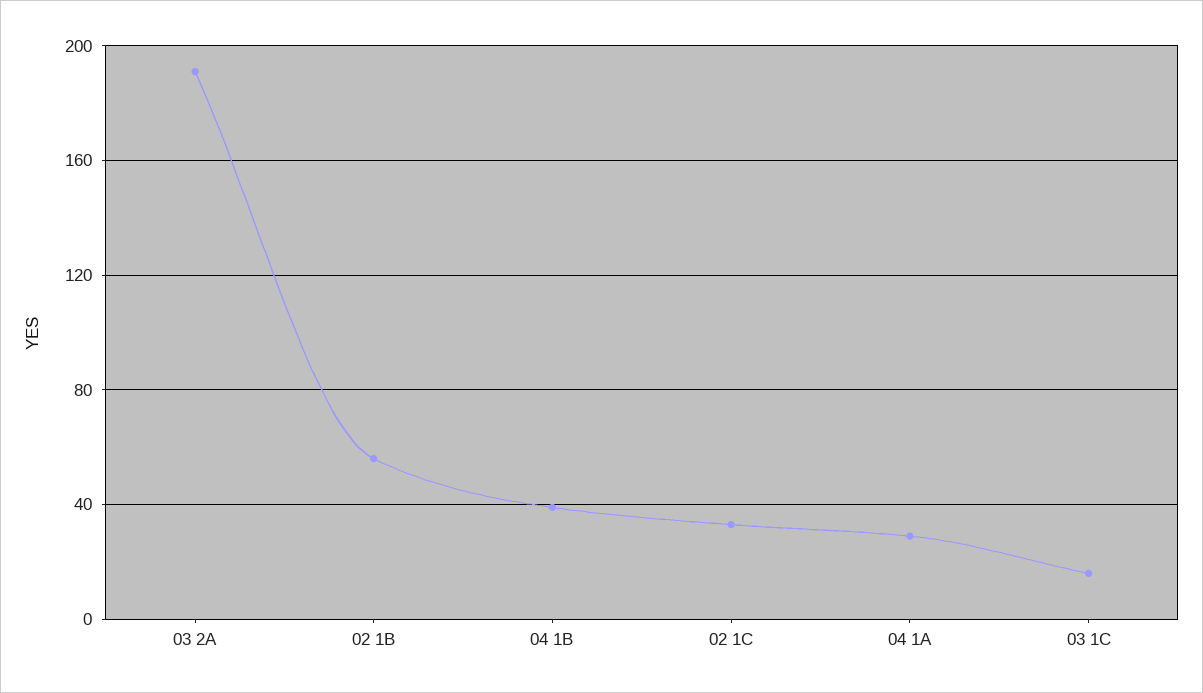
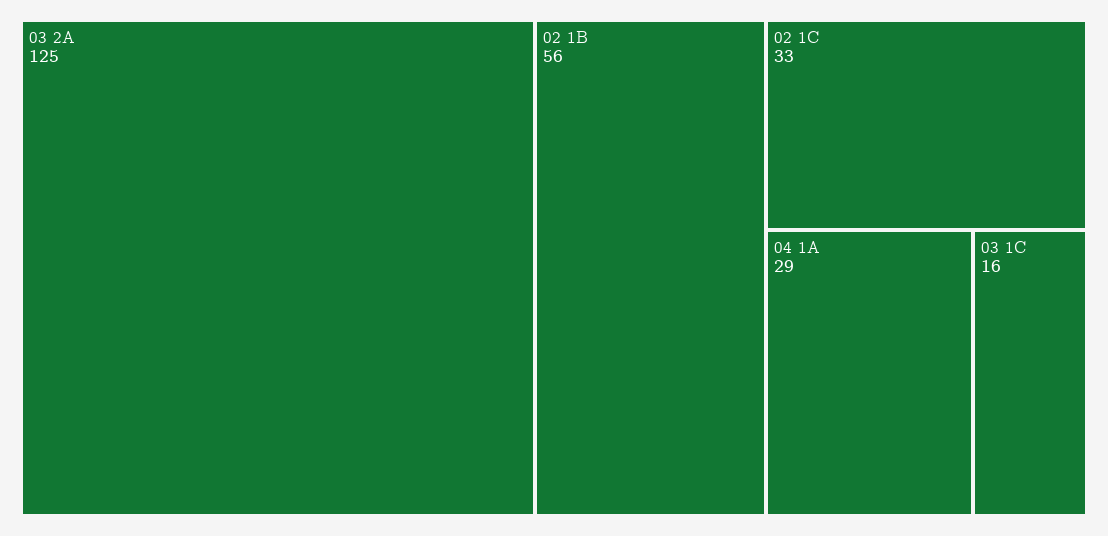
  {
-   "03 2A": 190,
+   "03 2A": 125,
    "02 1B": 56,
-   "04 1B": 40,
    "02 1C": 33,
    "04 1A": 29,
    "03 1C": 16
  }

